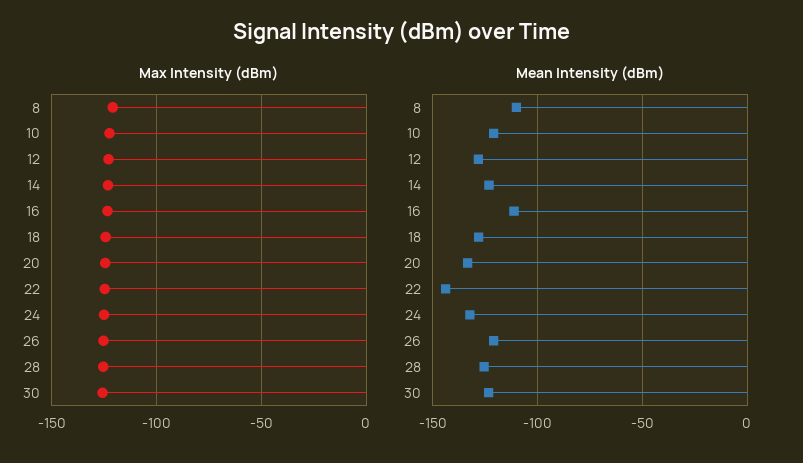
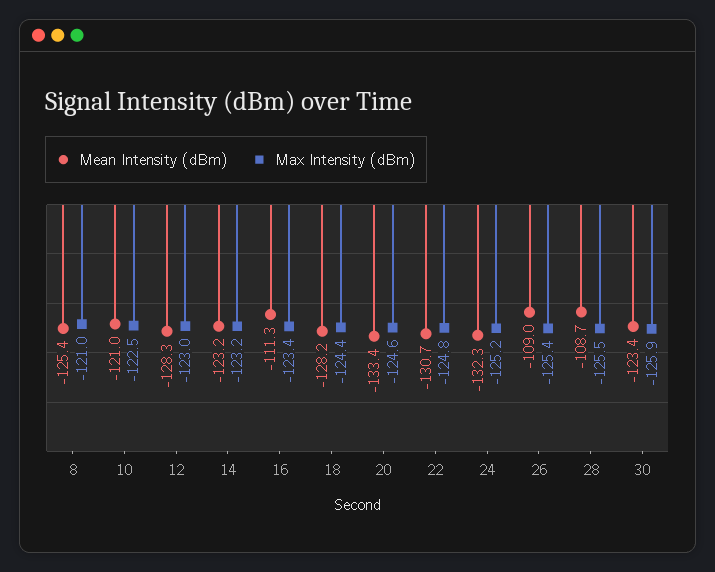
  {
    "Max Intensity (dBm)": {
      "8": -121,
      "10": -122.5,
      "12": -123,
      "14": -123.2,
      "16": -123.4,
      "18": -124.4,
      "20": -124.6,
      "22": -124.8,
      "24": -125.2,
      "26": -125.4,
      "28": -125.5,
      "30": -125.9
    },
    "Mean Intensity (dBm)": {
-     "8": -110,
+     "8": -125.4,
      "10": -121,
      "12": -128.3,
      "14": -123.2,
      "16": -111.3,
      "18": -128.2,
      "20": -133.4,
-     "22": -145,
+     "22": -130.7,
      "24": -132.3,
-     "26": -120,
+     "26": -109,
-     "28": -125,
+     "28": -108.7,
      "30": -123.4
    }
  }

